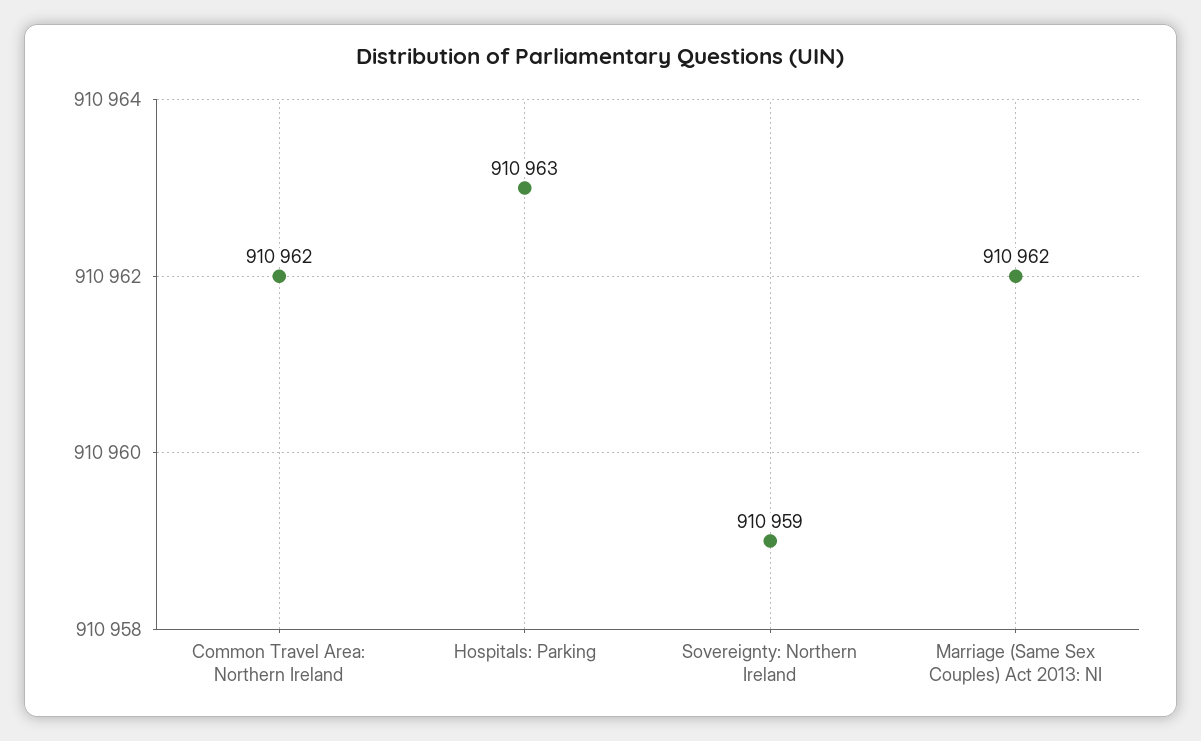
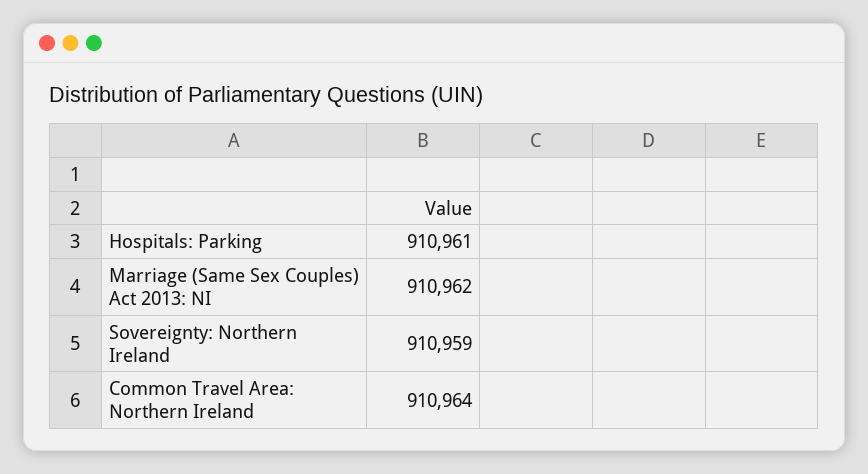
  {
-   "Common Travel Area: Northern Ireland": 910962,
+   "Common Travel Area: Northern Ireland": 910964,
-   "Hospitals: Parking": 910963,
+   "Hospitals: Parking": 910961,
    "Sovereignty: Northern Ireland": 910959,
    "Marriage (Same Sex Couples) Act 2013: NI": 910962
  }

